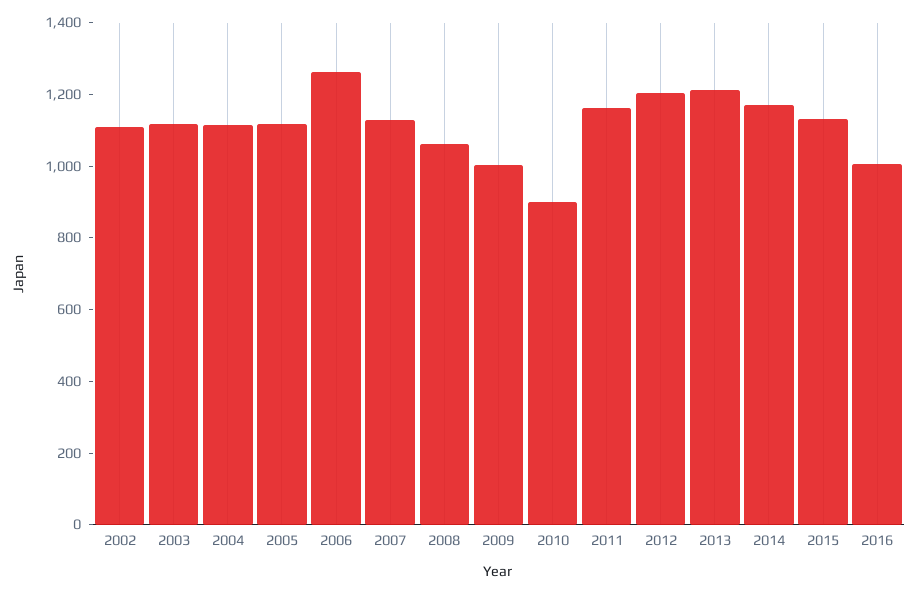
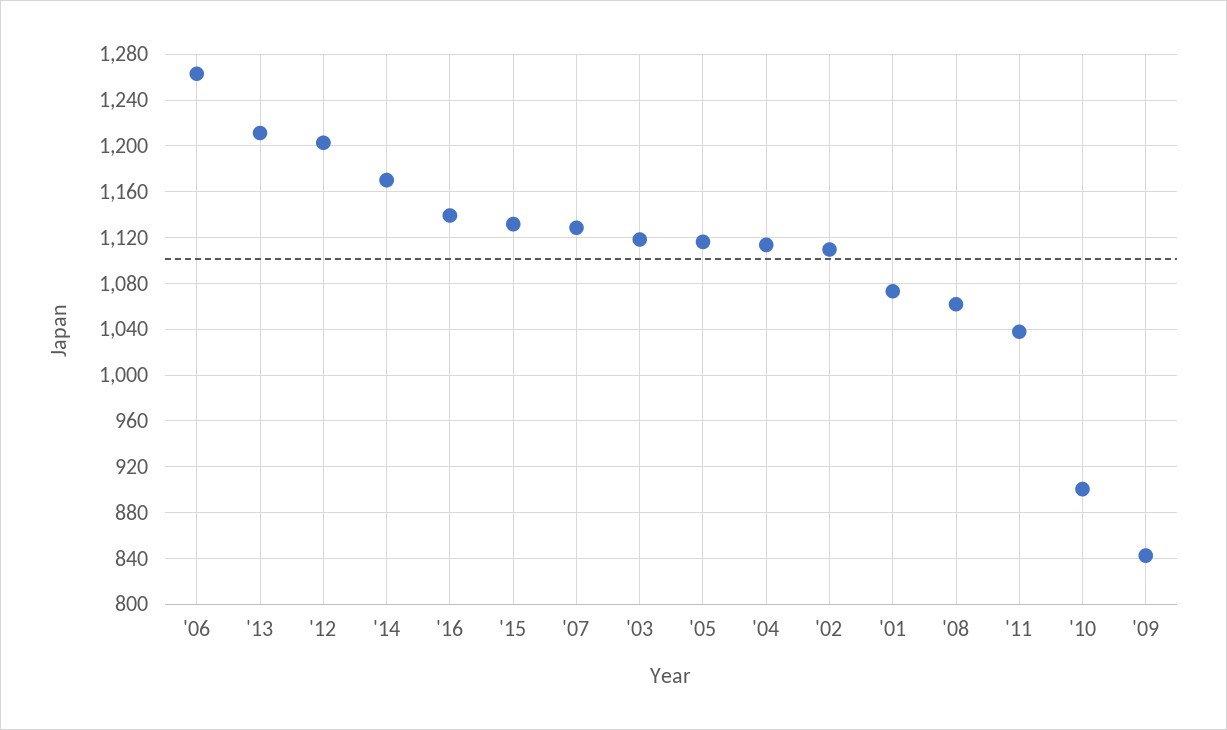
  {
    "2002": 1110,
    "2003": 1120,
    "2004": 1110,
    "2005": 1120,
    "2006": 1260,
    "2007": 1130,
    "2008": 1060,
-   "2009": 1000,
+   "2009": 840,
    "2010": 900,
-   "2011": 1150,
+   "2011": 1040,
    "2012": 1200,
    "2013": 1210,
    "2014": 1170,
    "2015": 1130,
-   "2016": 1000
+   "2016": 1140,
+   "'01": 1070
  }

